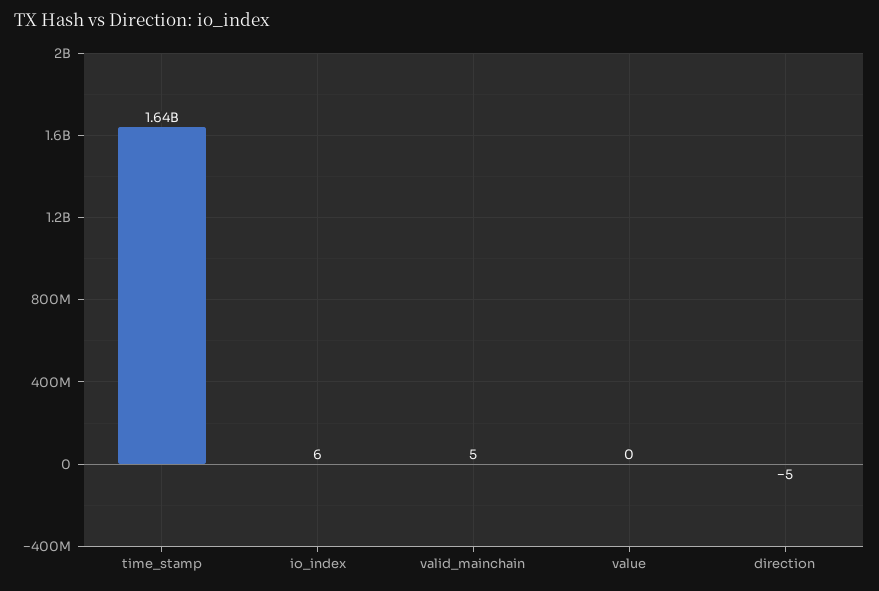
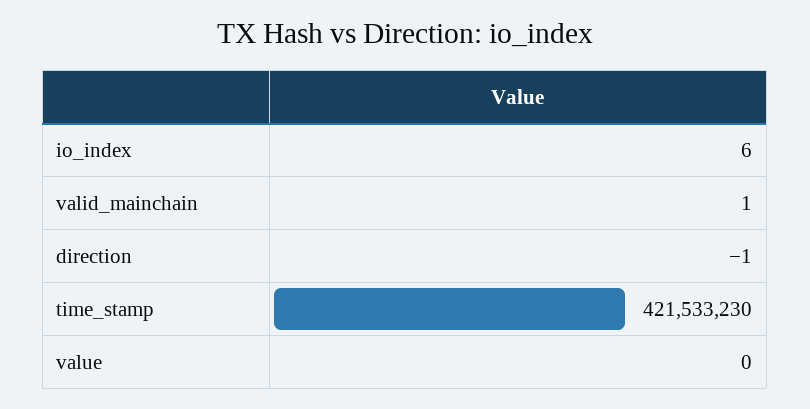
  {
-   "time_stamp": 1640000000,
+   "time_stamp": 421533230,
    "io_index": 6,
-   "valid_mainchain": 5,
+   "valid_mainchain": 1,
    "value": 0,
-   "direction": -5
+   "direction": -1
  }

